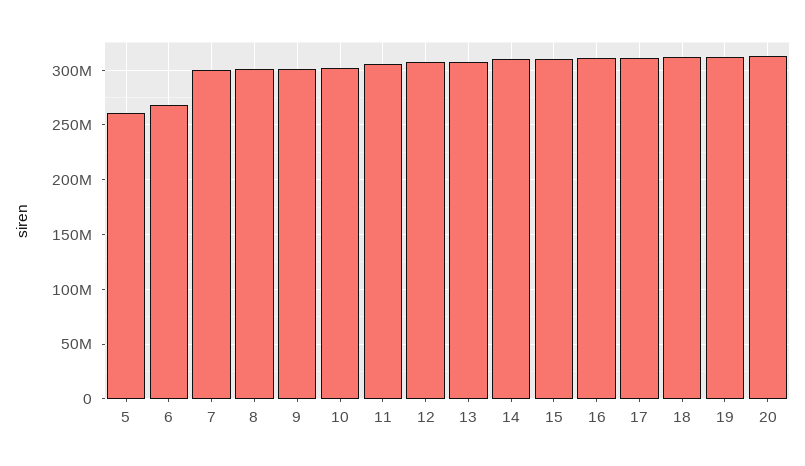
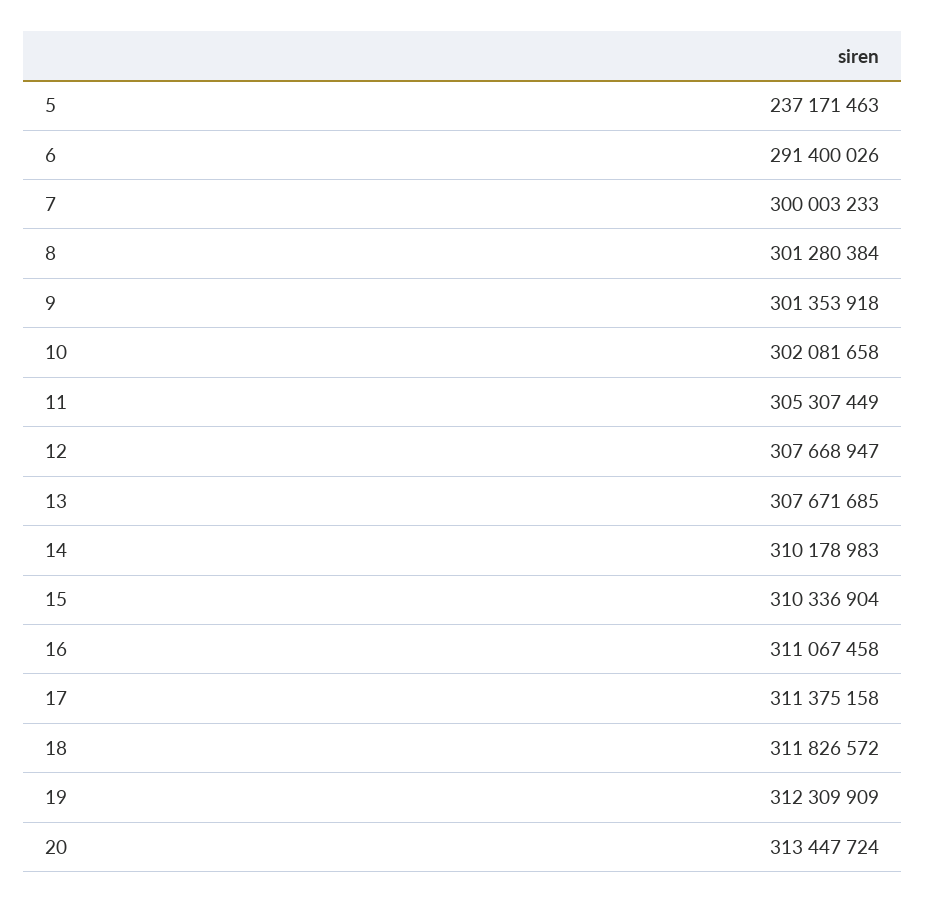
  {
-   "5": 260000000,
+   "5": 237171463,
-   "6": 270000000,
+   "6": 291400026,
    "7": 300003233,
    "8": 301280384,
    "9": 301353918,
    "10": 302081658,
    "11": 305307449,
    "12": 307668947,
    "13": 307671685,
    "14": 310178983,
    "15": 310336904,
    "16": 311067458,
    "17": 311375158,
    "18": 311826572,
    "19": 312309909,
    "20": 313447724
  }

